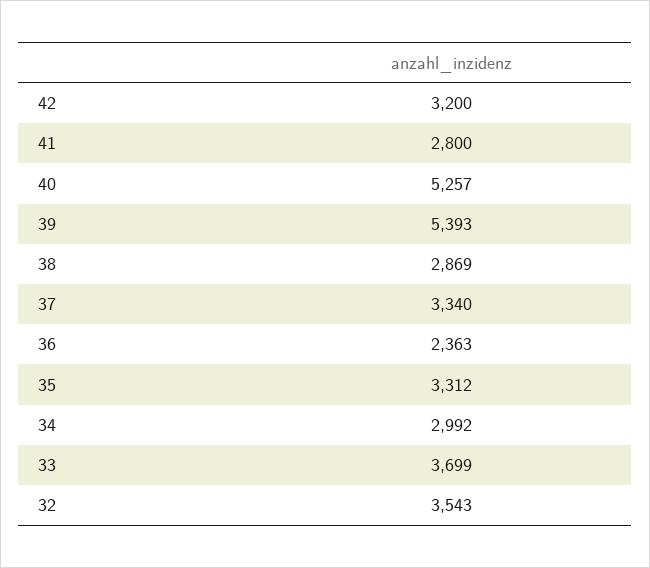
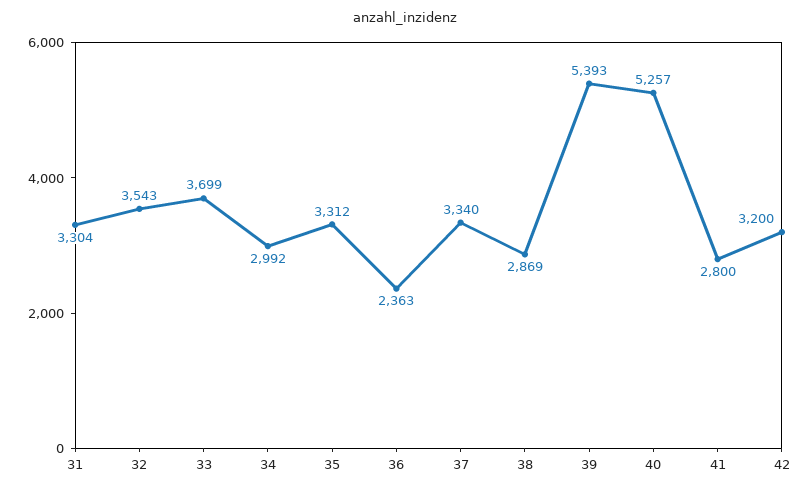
  {
    "42": 3200,
    "41": 2800,
    "40": 5257,
    "39": 5393,
    "38": 2869,
    "37": 3340,
    "36": 2363,
    "35": 3312,
    "34": 2992,
    "33": 3699,
-   "32": 3543
+   "32": 3543,
+   "31": 3304
  }

